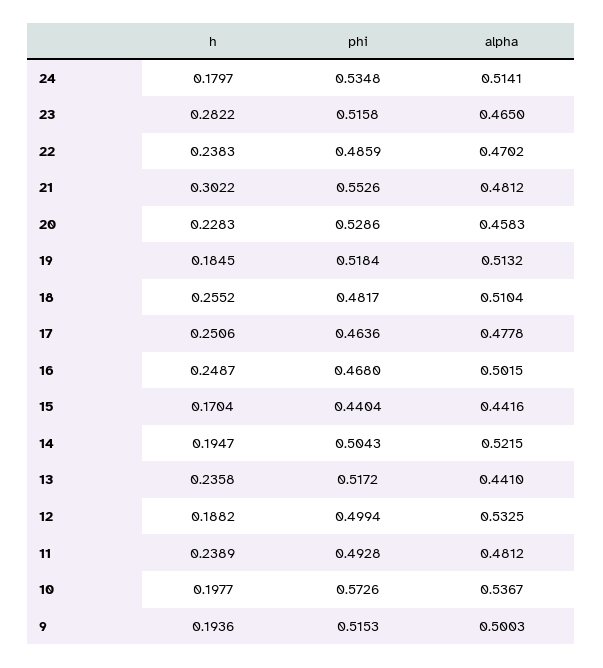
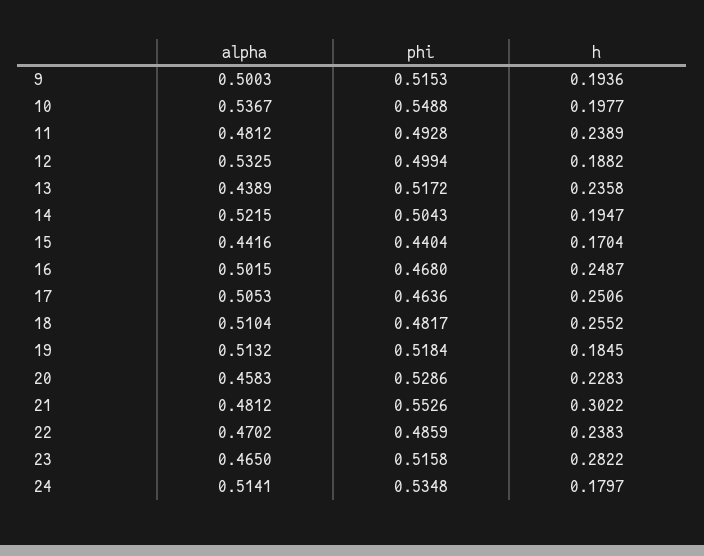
  {
    "h": {
      "24": 0.1797,
      "23": 0.2822,
      "22": 0.2383,
      "21": 0.3022,
      "20": 0.2283,
      "19": 0.1845,
      "18": 0.2552,
      "17": 0.2506,
      "16": 0.2487,
      "15": 0.1704,
      "14": 0.1947,
      "13": 0.2358,
      "12": 0.1882,
      "11": 0.2389,
      "10": 0.1977,
      "9": 0.1936
    },
    "phi": {
      "24": 0.5348,
      "23": 0.5158,
      "22": 0.4859,
      "21": 0.5526,
      "20": 0.5286,
      "19": 0.5184,
      "18": 0.4817,
      "17": 0.4636,
      "16": 0.468,
      "15": 0.4404,
      "14": 0.5043,
      "13": 0.5172,
      "12": 0.4994,
      "11": 0.4928,
-     "10": 0.5726,
+     "10": 0.5488,
      "9": 0.5153
    },
    "alpha": {
      "24": 0.5141,
      "23": 0.465,
      "22": 0.4702,
      "21": 0.4812,
      "20": 0.4583,
      "19": 0.5132,
      "18": 0.5104,
-     "17": 0.4778,
+     "17": 0.5053,
      "16": 0.5015,
      "15": 0.4416,
      "14": 0.5215,
-     "13": 0.441,
+     "13": 0.4389,
      "12": 0.5325,
      "11": 0.4812,
      "10": 0.5367,
      "9": 0.5003
    }
  }

